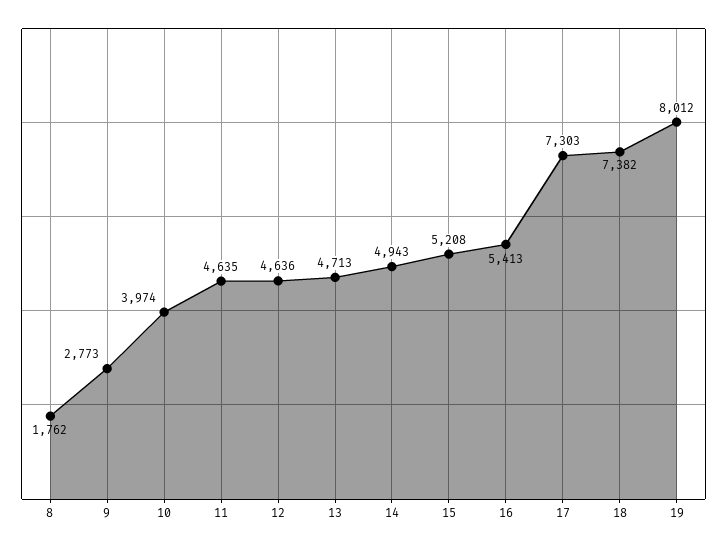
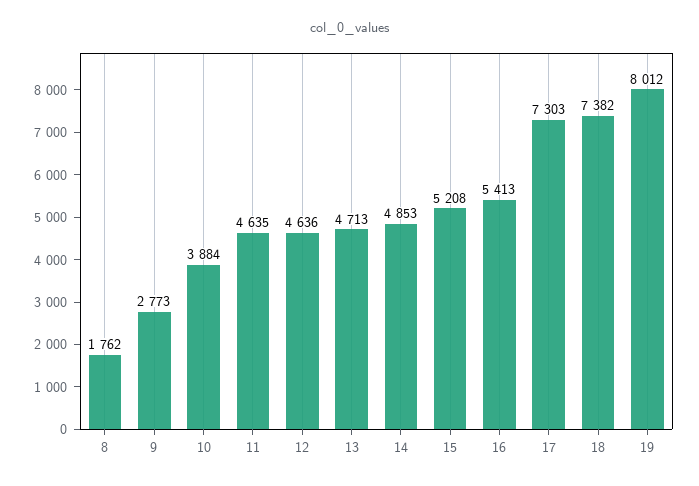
  {
    "8": 1762,
    "9": 2773,
-   "10": 3974,
+   "10": 3884,
    "11": 4635,
    "12": 4636,
    "13": 4713,
-   "14": 4943,
+   "14": 4853,
    "15": 5208,
    "16": 5413,
    "17": 7303,
    "18": 7382,
    "19": 8012
  }

